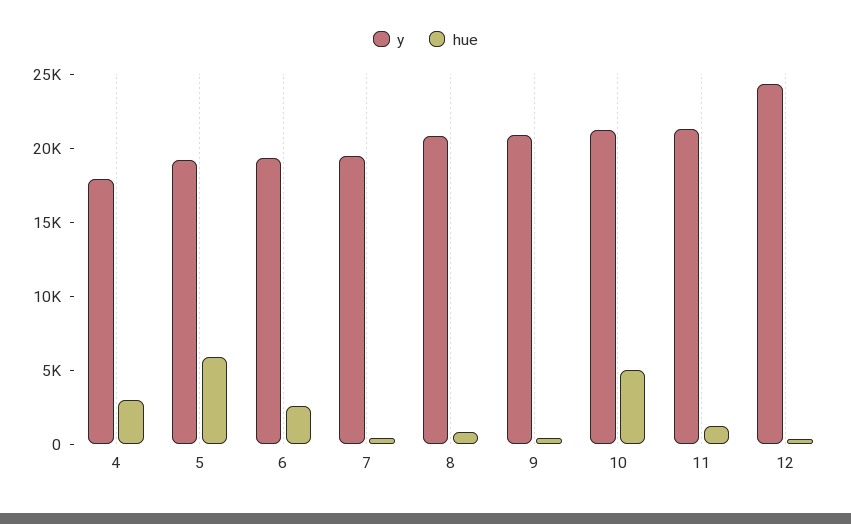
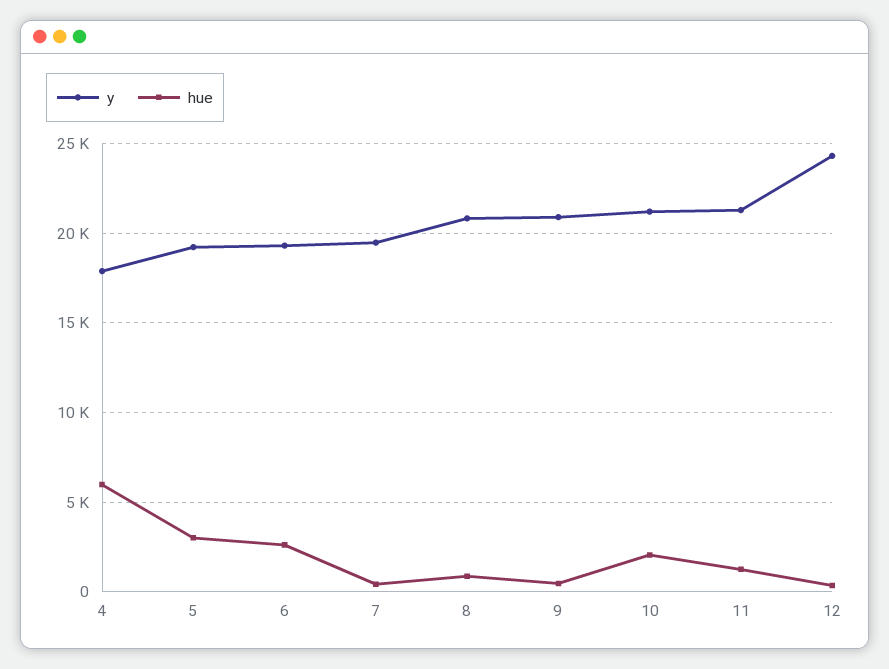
  {
    "y": {
      "4": 18000,
      "5": 19000,
      "6": 19500,
      "7": 19500,
      "8": 21000,
      "9": 21000,
      "10": 21000,
      "11": 21500,
      "12": 24500
    },
    "hue": {
-     "4": 3000,
+     "4": 6000,
-     "5": 6000,
+     "5": 3000,
      "6": 2500,
      "7": 500,
      "8": 1000,
      "9": 500,
-     "10": 5000,
+     "10": 2000,
      "11": 1000,
      "12": 500
    }
  }

